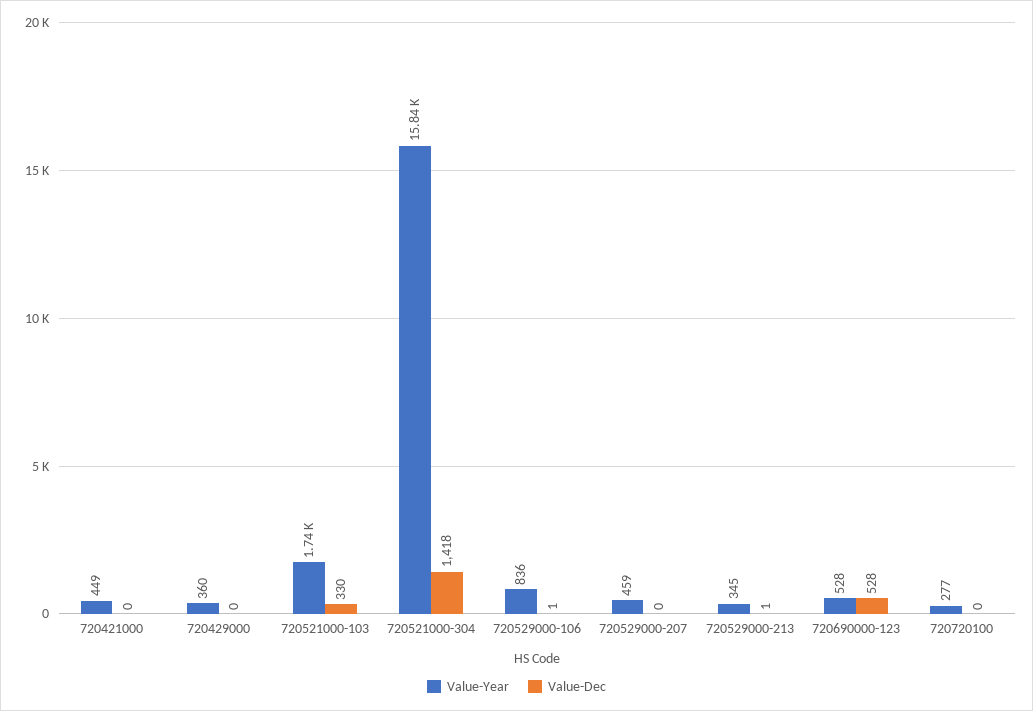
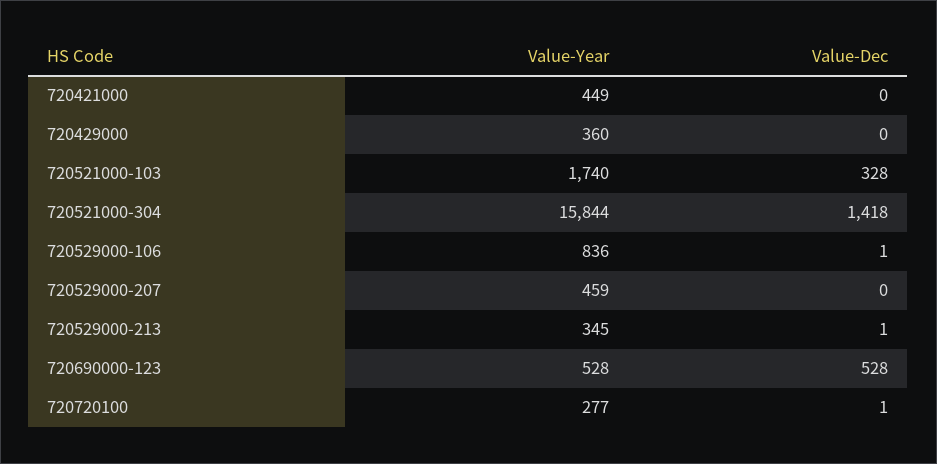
  {
    "Value-Year": {
      "720421000": 449,
      "720429000": 360,
      "720521000-103": 1740,
      "720521000-304": 15844,
      "720529000-106": 836,
      "720529000-207": 459,
      "720529000-213": 345,
      "720690000-123": 528,
      "720720100": 277
    },
    "Value-Dec": {
      "720421000": 0,
      "720429000": 0,
-     "720521000-103": 330,
+     "720521000-103": 328,
      "720521000-304": 1418,
      "720529000-106": 1,
      "720529000-207": 0,
      "720529000-213": 1,
      "720690000-123": 528,
-     "720720100": 0
+     "720720100": 1
    }
  }

